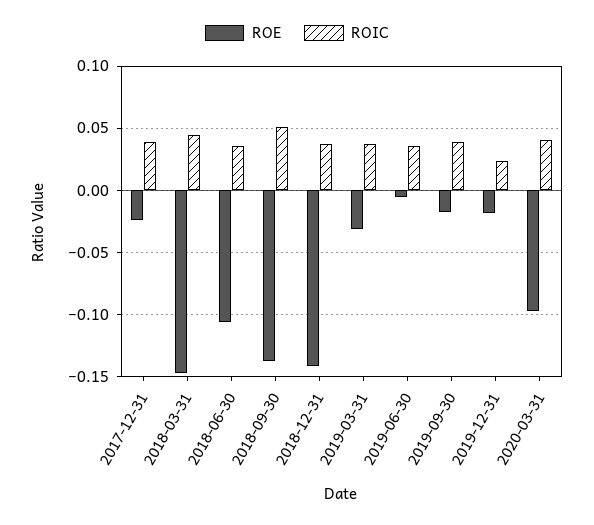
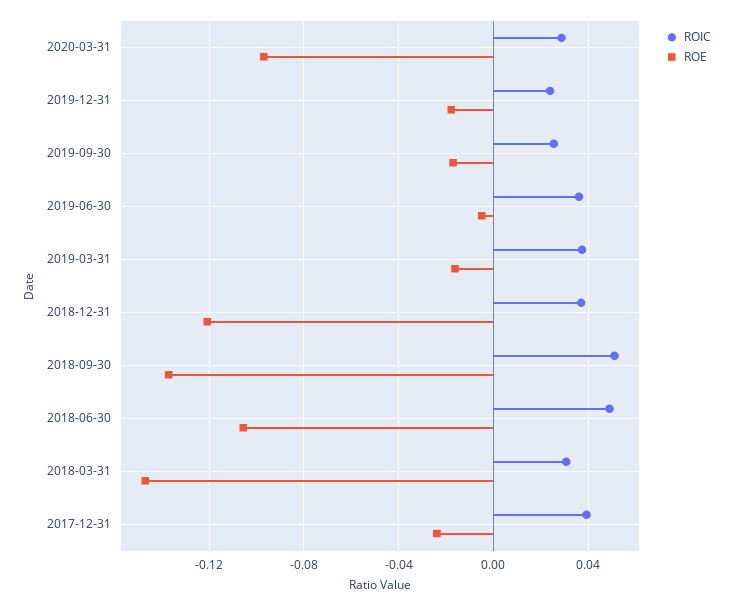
  {
    "ROE": {
      "2017-12-31": -0.025,
      "2018-03-31": -0.145,
      "2018-06-30": -0.105,
      "2018-09-30": -0.135,
-     "2018-12-31": -0.14,
+     "2018-12-31": -0.12,
-     "2019-03-31": -0.03,
+     "2019-03-31": -0.015,
      "2019-06-30": -0.005,
      "2019-09-30": -0.015,
      "2019-12-31": -0.02,
      "2020-03-31": -0.095
    },
    "ROIC": {
      "2017-12-31": 0.04,
-     "2018-03-31": 0.045,
+     "2018-03-31": 0.03,
-     "2018-06-30": 0.035,
+     "2018-06-30": 0.05,
      "2018-09-30": 0.05,
      "2018-12-31": 0.035,
      "2019-03-31": 0.035,
      "2019-06-30": 0.035,
-     "2019-09-30": 0.04,
+     "2019-09-30": 0.025,
      "2019-12-31": 0.025,
-     "2020-03-31": 0.04
+     "2020-03-31": 0.03
    }
  }

